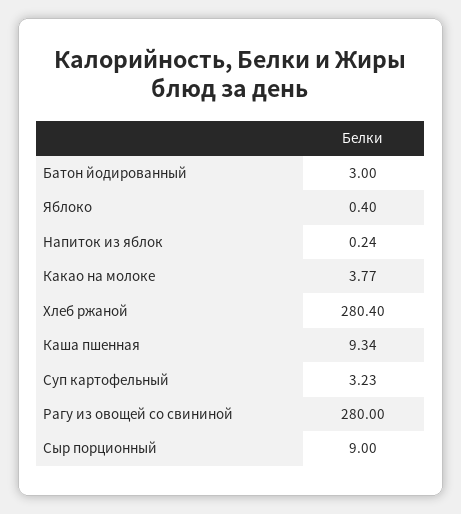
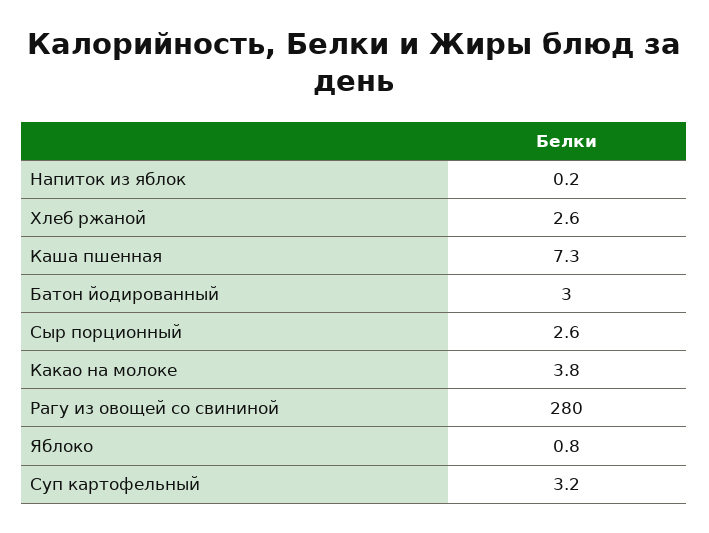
  {
    "Батон йодированный": 3,
-   "Яблоко": 0.4,
+   "Яблоко": 0.8,
    "Напиток из яблок": 0.24,
    "Какао на молоке": 3.77,
-   "Хлеб ржаной": 280.4,
+   "Хлеб ржаной": 2.6,
-   "Каша пшенная": 9.34,
+   "Каша пшенная": 7.3,
    "Суп картофельный": 3.23,
    "Рагу из овощей со свининой": 280,
-   "Сыр порционный": 9
+   "Сыр порционный": 2.6
  }

